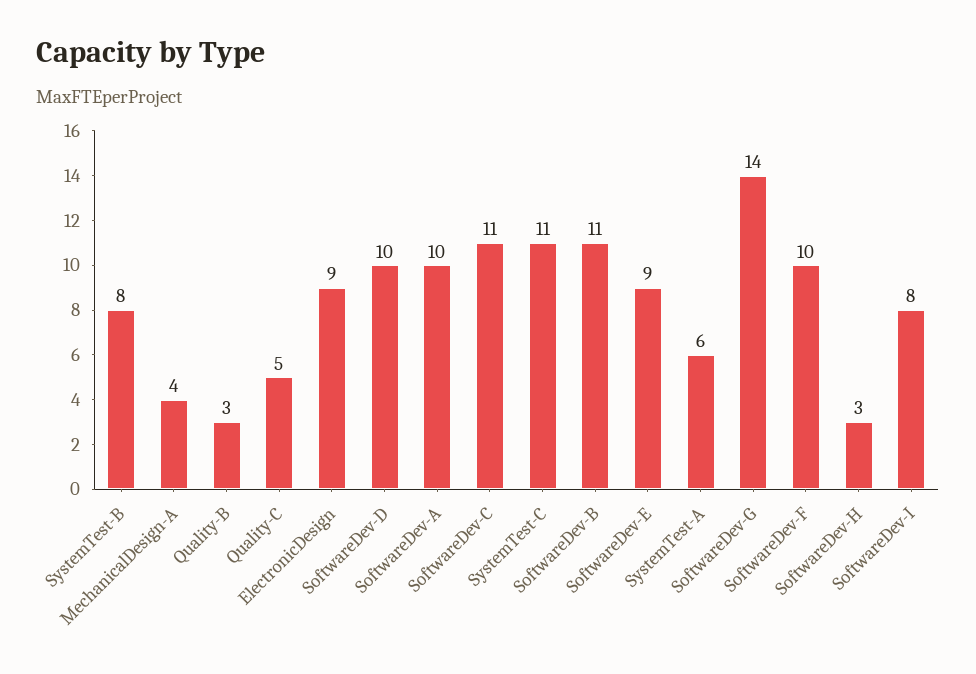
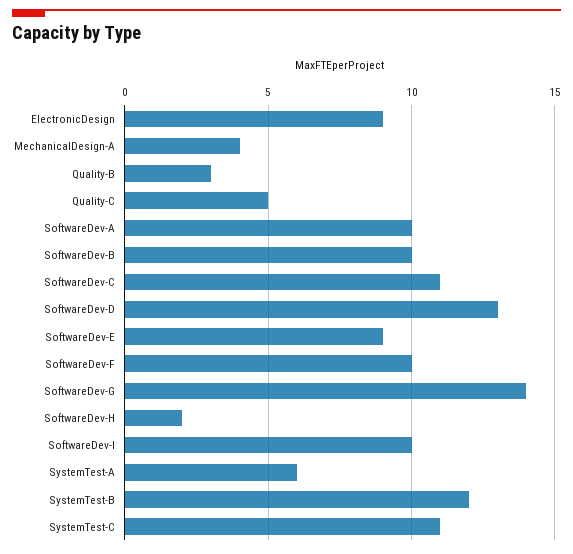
  {
-   "SystemTest-B": 8,
+   "SystemTest-B": 12,
    "MechanicalDesign-A": 4,
    "Quality-B": 3,
    "Quality-C": 5,
    "ElectronicDesign": 9,
-   "SoftwareDev-D": 10,
+   "SoftwareDev-D": 13,
    "SoftwareDev-A": 10,
    "SoftwareDev-C": 11,
    "SystemTest-C": 11,
-   "SoftwareDev-B": 11,
+   "SoftwareDev-B": 10,
    "SoftwareDev-E": 9,
    "SystemTest-A": 6,
    "SoftwareDev-G": 14,
    "SoftwareDev-F": 10,
-   "SoftwareDev-H": 3,
+   "SoftwareDev-H": 2,
-   "SoftwareDev-I": 8
+   "SoftwareDev-I": 10
  }

